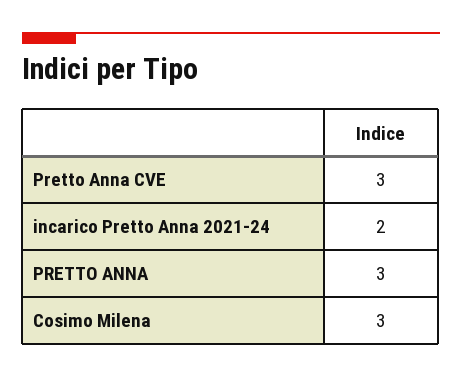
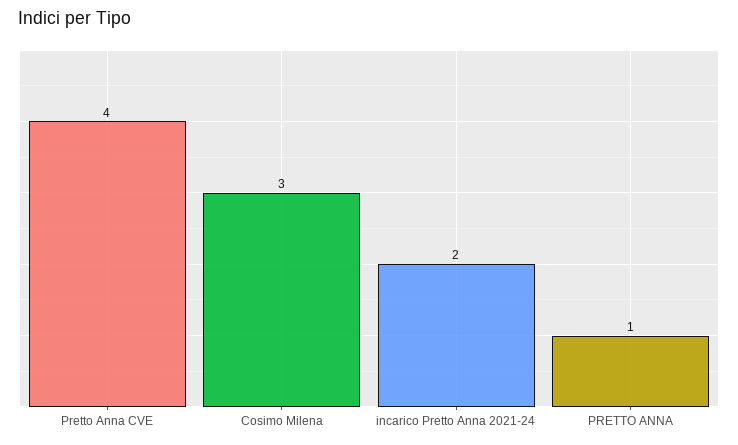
  {
-   "Pretto Anna CVE": 3,
+   "Pretto Anna CVE": 4,
    "incarico Pretto Anna 2021-24": 2,
-   "PRETTO ANNA": 3,
+   "PRETTO ANNA": 1,
    "Cosimo Milena": 3
  }

